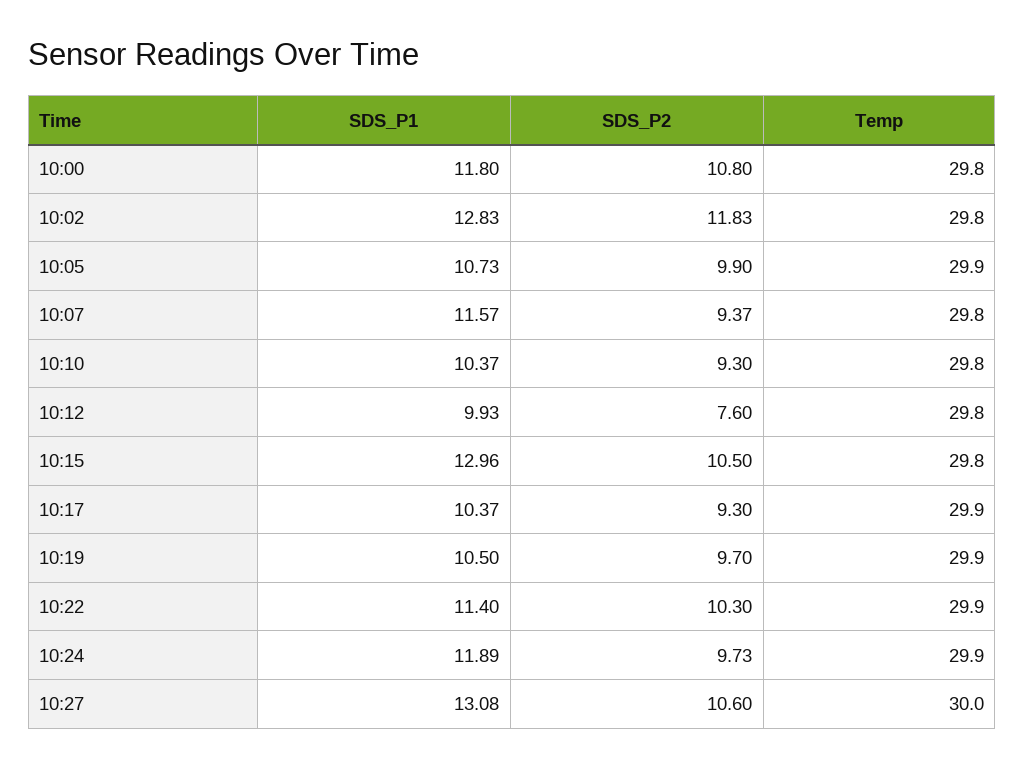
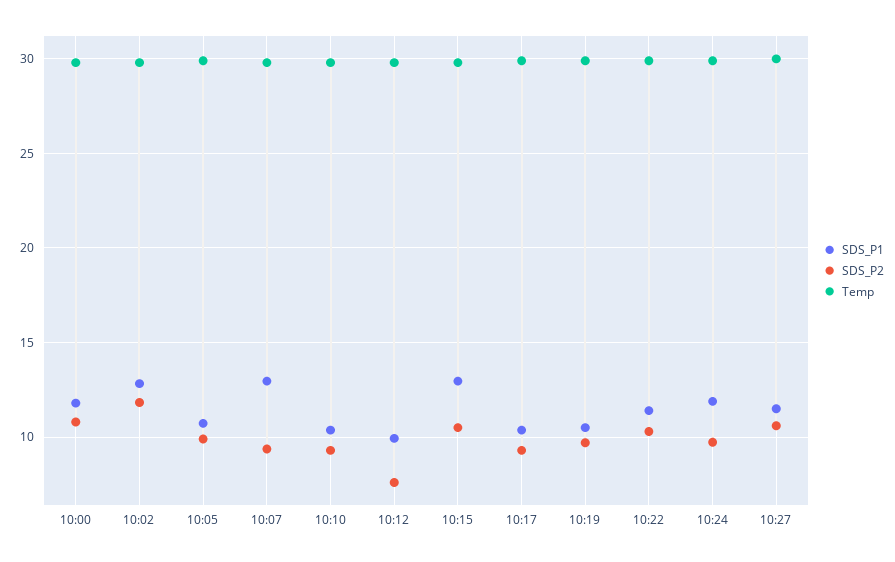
  {
    "SDS_P1": {
      "10:00": 11.8,
      "10:02": 12.83,
      "10:05": 10.73,
-     "10:07": 11.57,
+     "10:07": 13,
      "10:10": 10.37,
      "10:12": 9.93,
      "10:15": 12.96,
      "10:17": 10.37,
      "10:19": 10.5,
      "10:22": 11.4,
      "10:24": 11.89,
-     "10:27": 13.08
+     "10:27": 11.5
    },
    "SDS_P2": {
      "10:00": 10.8,
      "10:02": 11.83,
      "10:05": 9.9,
      "10:07": 9.37,
      "10:10": 9.3,
      "10:12": 7.6,
      "10:15": 10.5,
      "10:17": 9.3,
      "10:19": 9.7,
      "10:22": 10.3,
      "10:24": 9.73,
      "10:27": 10.6
    },
    "Temp": {
      "10:00": 29.8,
      "10:02": 29.8,
      "10:05": 29.9,
      "10:07": 29.8,
      "10:10": 29.8,
      "10:12": 29.8,
      "10:15": 29.8,
      "10:17": 29.9,
      "10:19": 29.9,
      "10:22": 29.9,
      "10:24": 29.9,
      "10:27": 30
    }
  }

